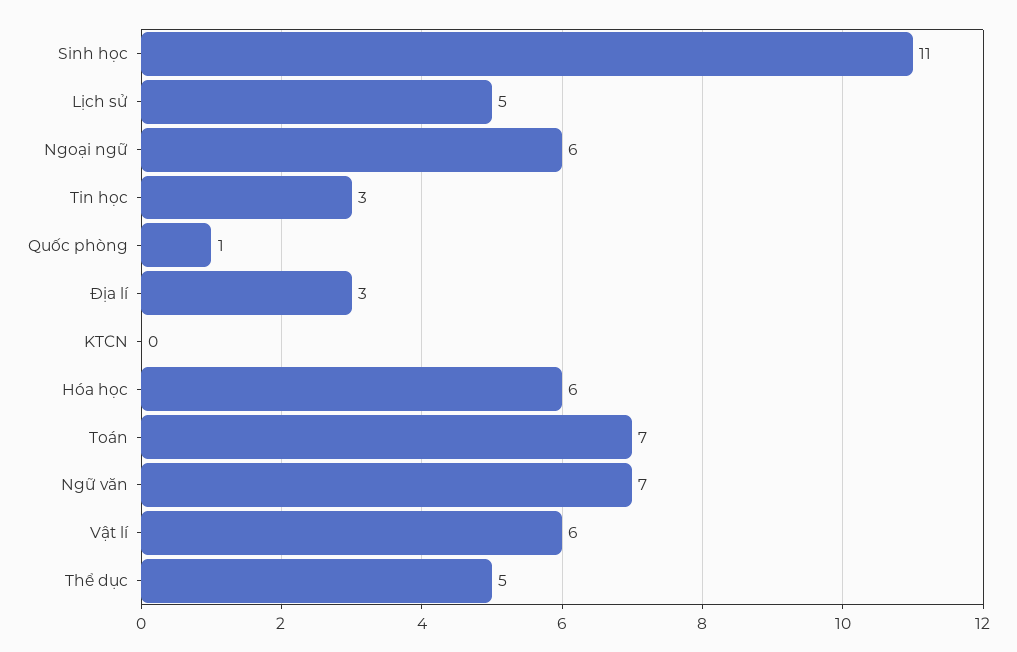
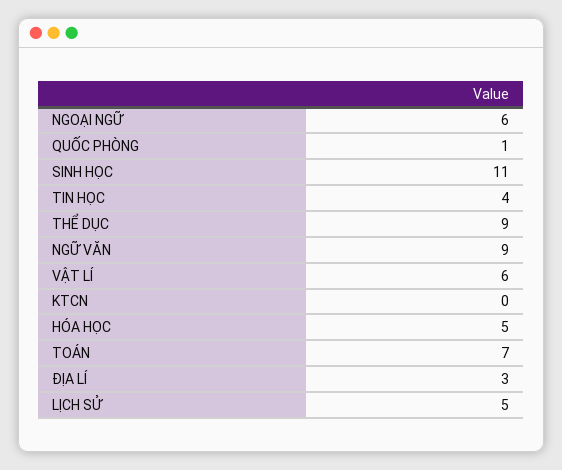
  {
    "Sinh học": 11,
    "Lịch sử": 5,
    "Ngoại ngữ": 6,
-   "Tin học": 3,
+   "Tin học": 4,
    "Quốc phòng": 1,
    "Địa lí": 3,
    "KTCN": 0,
-   "Hóa học": 6,
+   "Hóa học": 5,
    "Toán": 7,
-   "Ngữ văn": 7,
+   "Ngữ văn": 9,
    "Vật lí": 6,
-   "Thể dục": 5
+   "Thể dục": 9
  }

